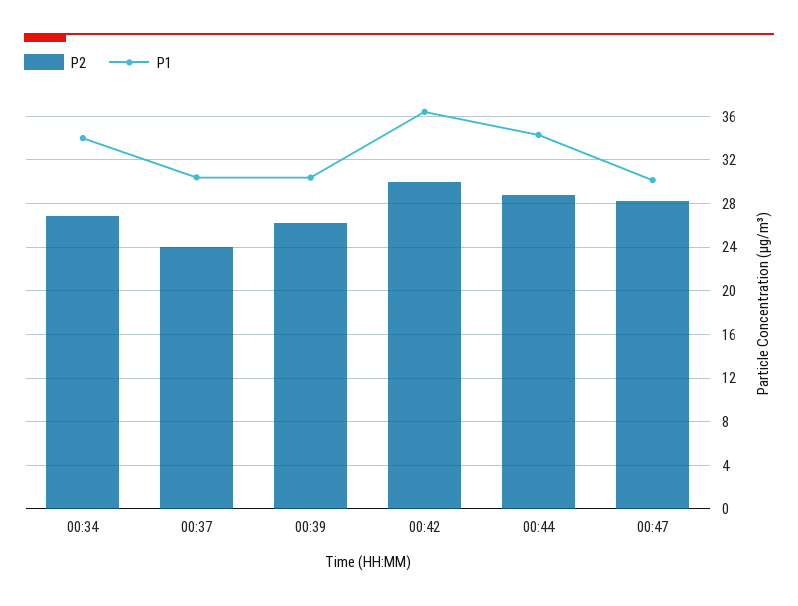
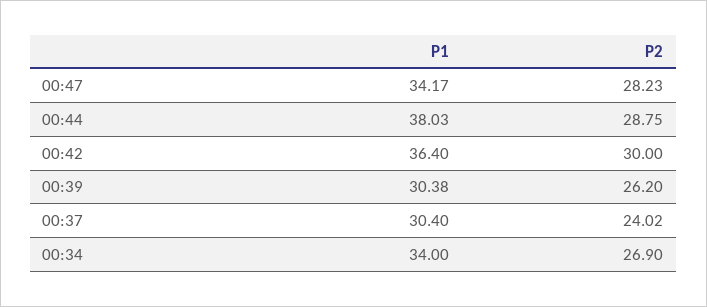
  {
    "P2": {
      "00:34": 26.9,
      "00:37": 24.02,
      "00:39": 26.2,
      "00:42": 30,
      "00:44": 28.75,
      "00:47": 28.23
    },
    "P1": {
      "00:34": 34,
      "00:37": 30.4,
      "00:39": 30.38,
      "00:42": 36.4,
-     "00:44": 34,
+     "00:44": 38.03,
-     "00:47": 30
+     "00:47": 34.17
    }
  }

